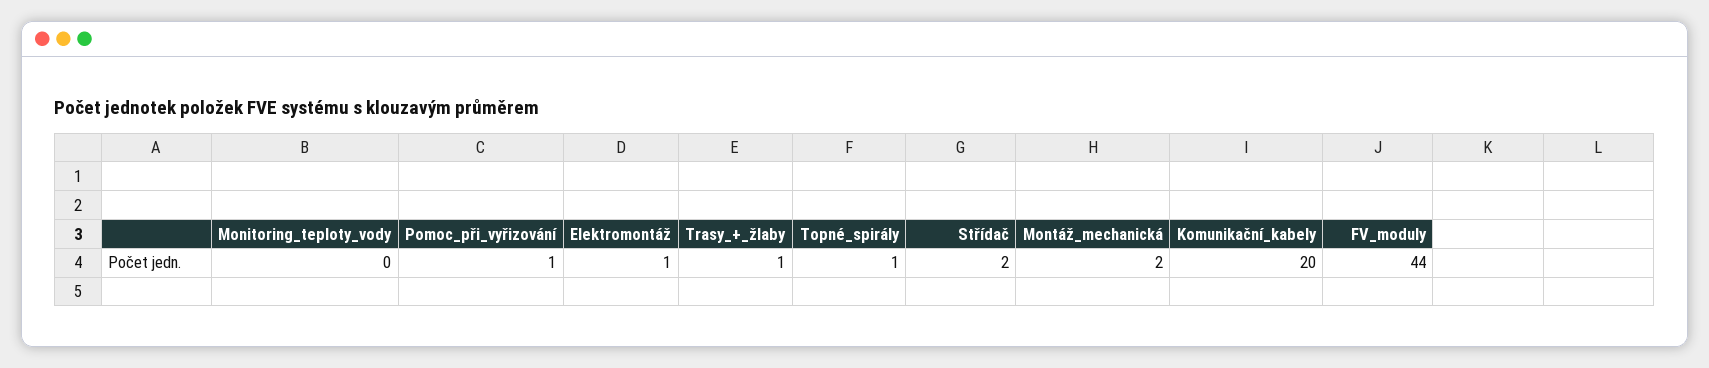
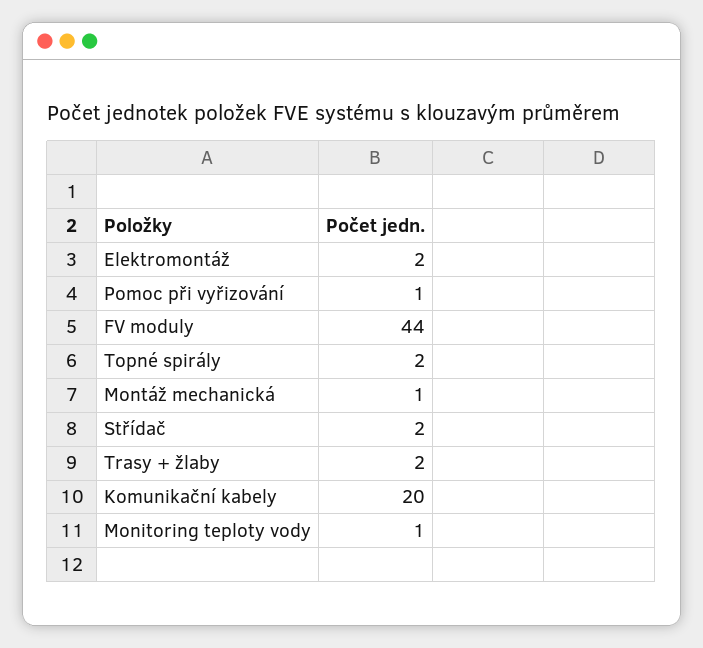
  {
-   "Monitoring_teploty_vody": 0,
+   "Monitoring_teploty_vody": 1,
    "Pomoc_při_vyřizování": 1,
-   "Elektromontáž": 1,
+   "Elektromontáž": 2,
-   "Trasy_+_žlaby": 1,
+   "Trasy_+_žlaby": 2,
-   "Topné_spirály": 1,
+   "Topné_spirály": 2,
    "Střídač": 2,
-   "Montáž_mechanická": 2,
+   "Montáž_mechanická": 1,
    "Komunikační_kabely": 20,
    "FV_moduly": 44
  }

